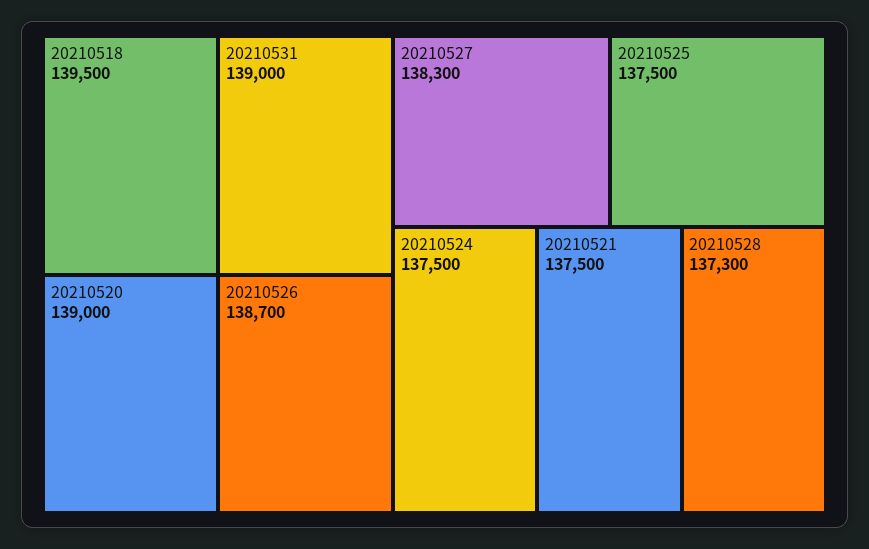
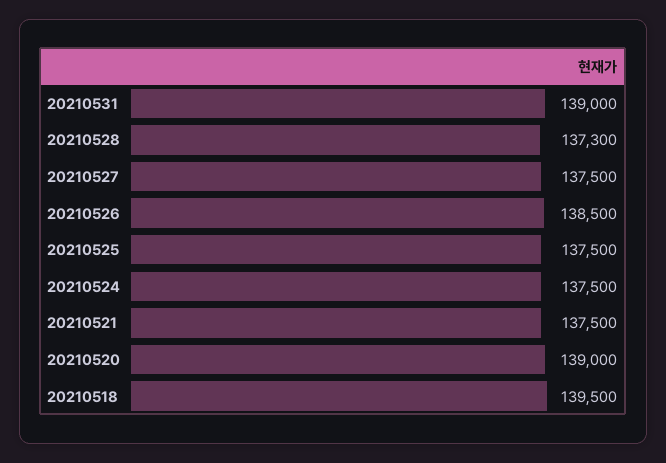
  {
    "20210518": 139500,
    "20210531": 139000,
    "20210520": 139000,
-   "20210526": 138700,
+   "20210526": 138500,
-   "20210527": 138300,
+   "20210527": 137500,
    "20210525": 137500,
    "20210524": 137500,
    "20210521": 137500,
    "20210528": 137300
  }

